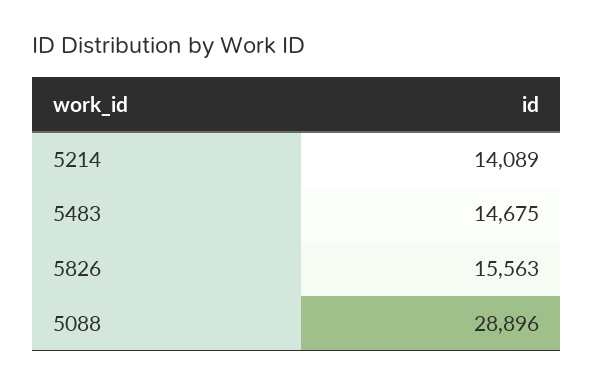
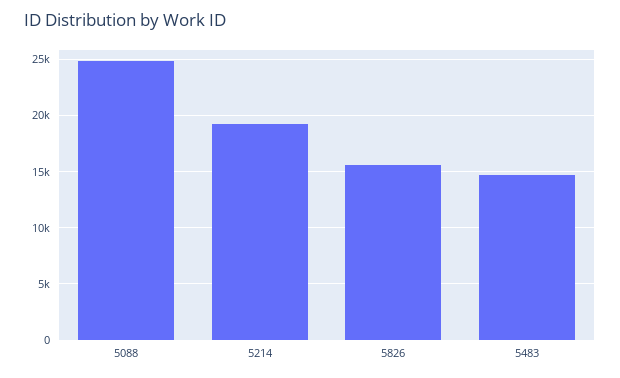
  {
-   "5214": 14089,
+   "5214": 19000,
    "5483": 14675,
    "5826": 15563,
-   "5088": 28896
+   "5088": 25000
  }

